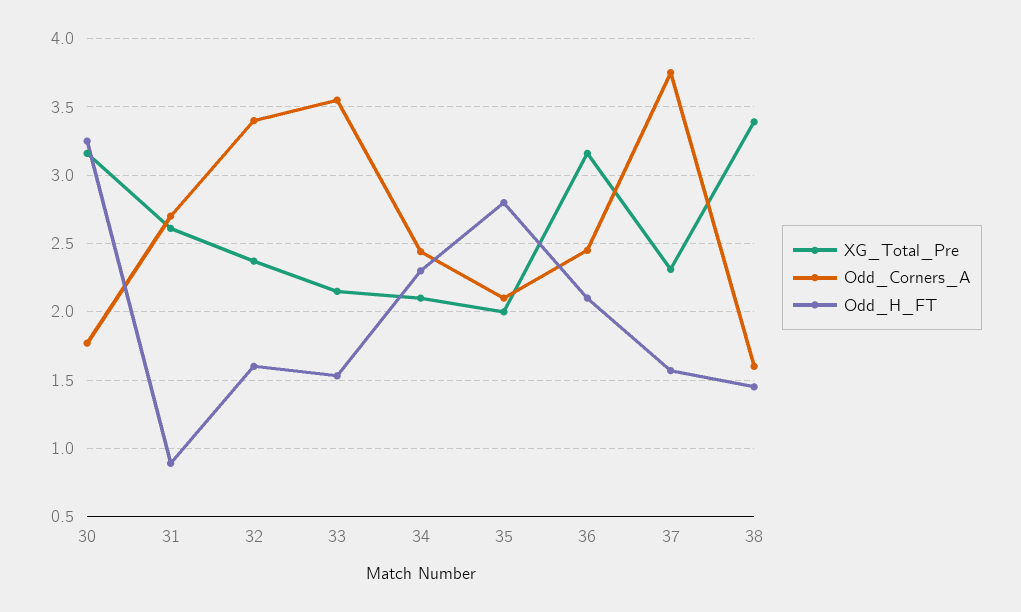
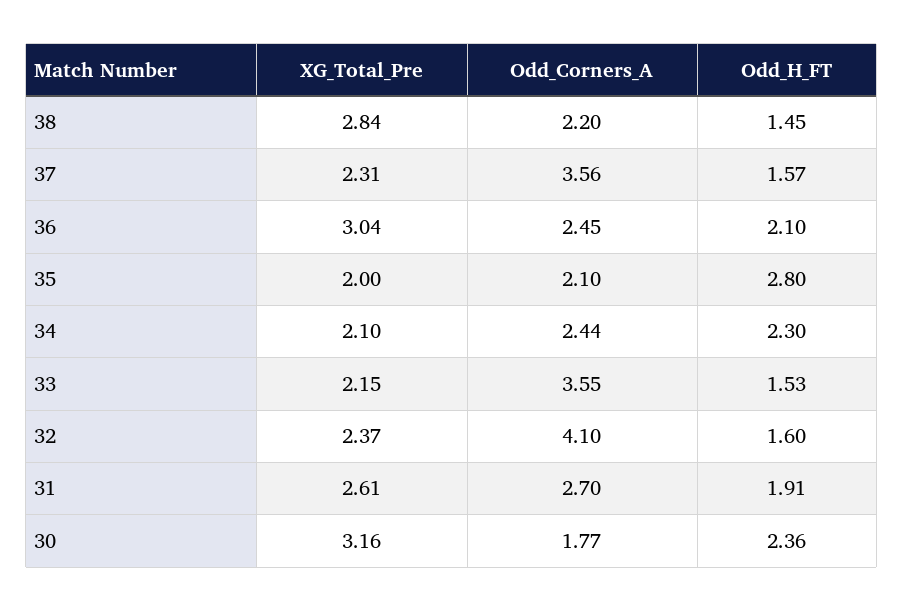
  {
    "XG_Total_Pre": {
      "30": 3.16,
      "31": 2.61,
      "32": 2.37,
      "33": 2.15,
      "34": 2.1,
      "35": 2,
-     "36": 3.15,
+     "36": 3.04,
      "37": 2.31,
-     "38": 3.4
+     "38": 2.84
    },
    "Odd_Corners_A": {
      "30": 1.77,
      "31": 2.7,
-     "32": 3.4,
+     "32": 4.1,
      "33": 3.55,
      "34": 2.44,
      "35": 2.1,
      "36": 2.45,
-     "37": 3.75,
+     "37": 3.56,
-     "38": 1.6
+     "38": 2.2
    },
    "Odd_H_FT": {
-     "30": 3.25,
+     "30": 2.36,
-     "31": 0.9,
+     "31": 1.91,
      "32": 1.6,
      "33": 1.53,
      "34": 2.3,
      "35": 2.8,
      "36": 2.1,
      "37": 1.57,
      "38": 1.45
    }
  }

